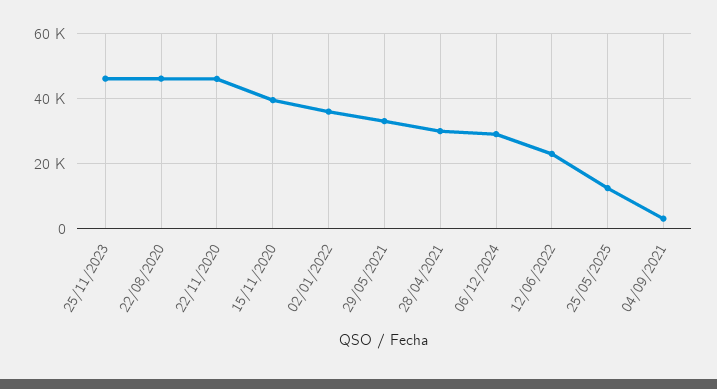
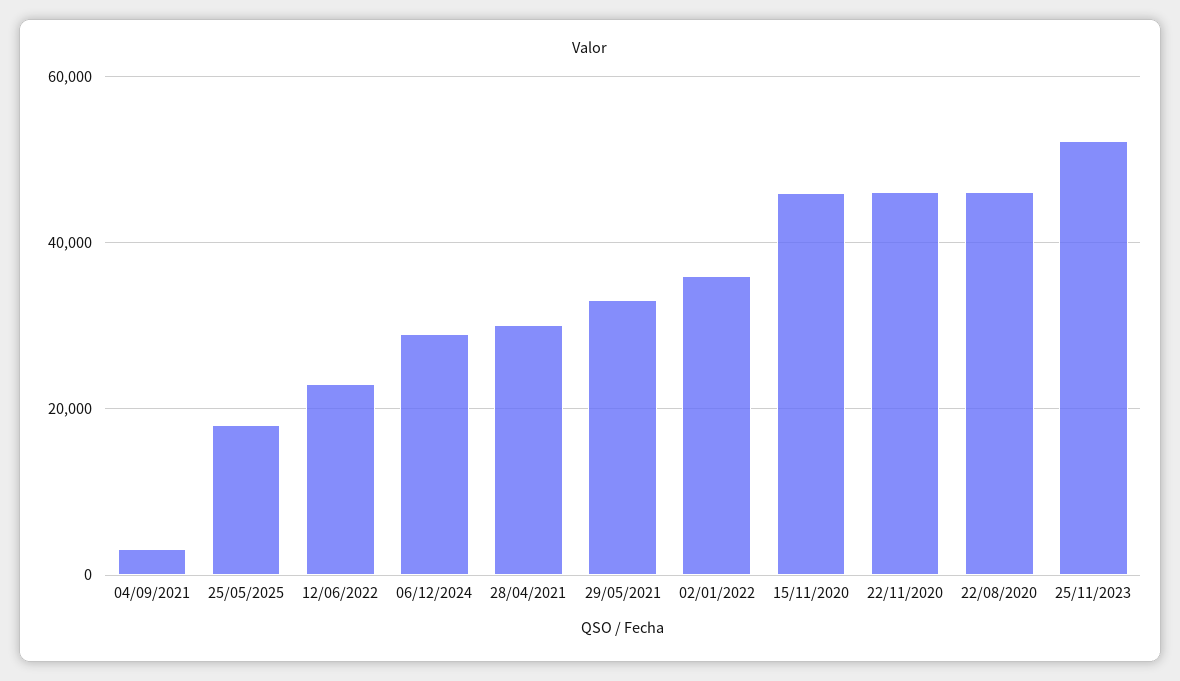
  {
-   "25/11/2023": 46000,
+   "25/11/2023": 52000,
    "22/08/2020": 46000,
    "22/11/2020": 46000,
-   "15/11/2020": 40000,
+   "15/11/2020": 46000,
    "02/01/2022": 36000,
    "29/05/2021": 34000,
    "28/04/2021": 30000,
    "06/12/2024": 30000,
    "12/06/2022": 24000,
-   "25/05/2025": 12000,
+   "25/05/2025": 18000,
    "04/09/2021": 4000
  }

